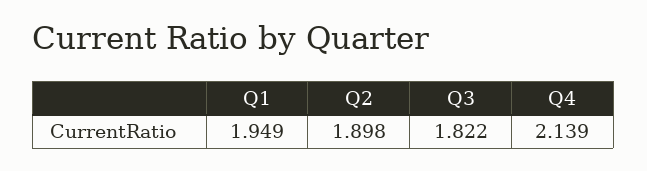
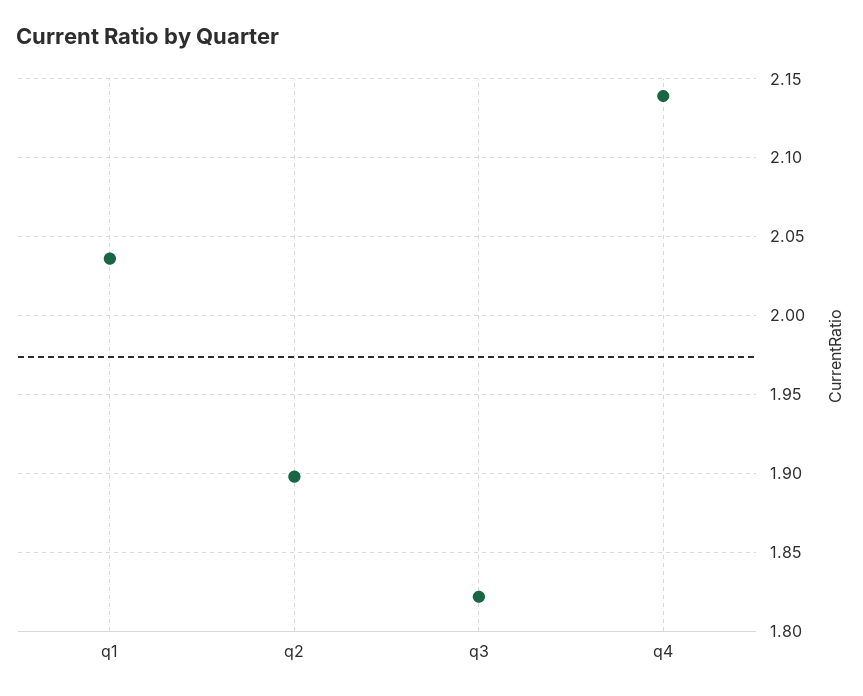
  {
-   "Q1": 1.949,
+   "Q1": 2.035,
    "Q2": 1.898,
    "Q3": 1.822,
    "Q4": 2.139
  }

